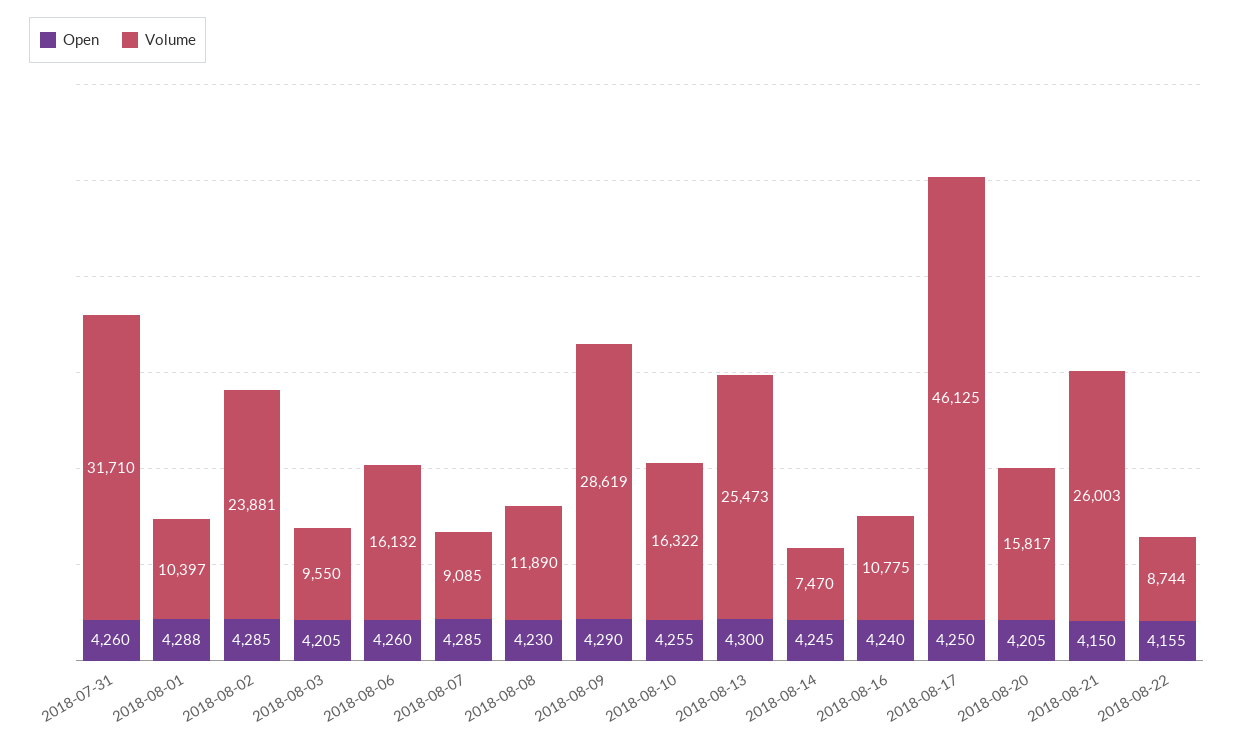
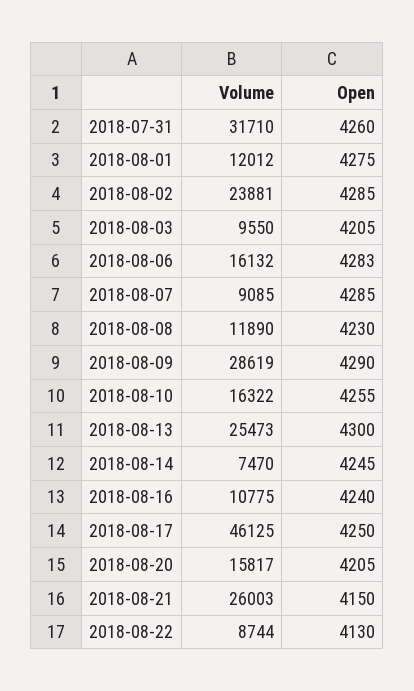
  {
    "Open": {
      "2018-07-31": 4260,
-     "2018-08-01": 4288,
+     "2018-08-01": 4275,
      "2018-08-02": 4285,
      "2018-08-03": 4205,
-     "2018-08-06": 4260,
+     "2018-08-06": 4283,
      "2018-08-07": 4285,
      "2018-08-08": 4230,
      "2018-08-09": 4290,
      "2018-08-10": 4255,
      "2018-08-13": 4300,
      "2018-08-14": 4245,
      "2018-08-16": 4240,
      "2018-08-17": 4250,
      "2018-08-20": 4205,
      "2018-08-21": 4150,
-     "2018-08-22": 4155
+     "2018-08-22": 4130
    },
    "Volume": {
      "2018-07-31": 31710,
-     "2018-08-01": 10397,
+     "2018-08-01": 12012,
      "2018-08-02": 23881,
      "2018-08-03": 9550,
      "2018-08-06": 16132,
      "2018-08-07": 9085,
      "2018-08-08": 11890,
      "2018-08-09": 28619,
      "2018-08-10": 16322,
      "2018-08-13": 25473,
      "2018-08-14": 7470,
      "2018-08-16": 10775,
      "2018-08-17": 46125,
      "2018-08-20": 15817,
      "2018-08-21": 26003,
      "2018-08-22": 8744
    }
  }

